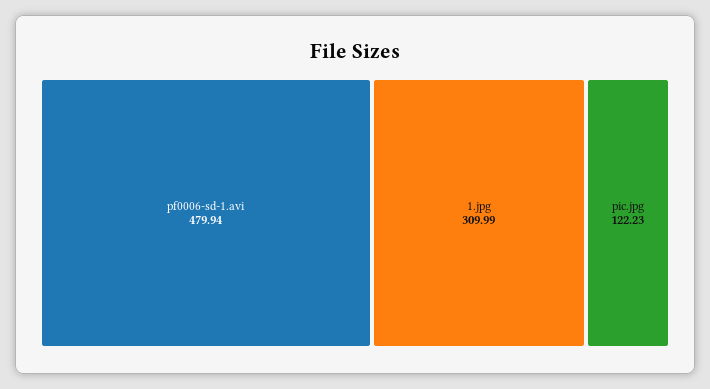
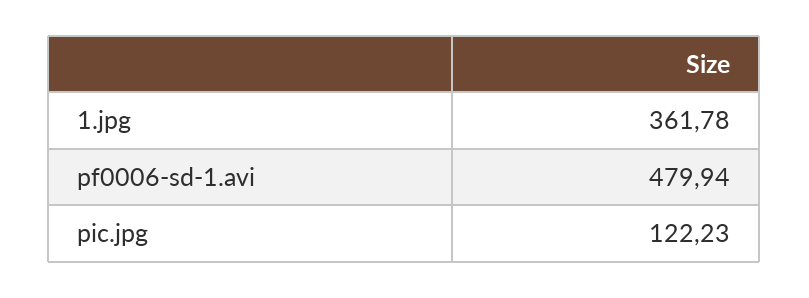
  {
    "pf0006-sd-1.avi": 479.94,
-   "1.jpg": 309.99,
+   "1.jpg": 361.78,
    "pic.jpg": 122.23
  }

